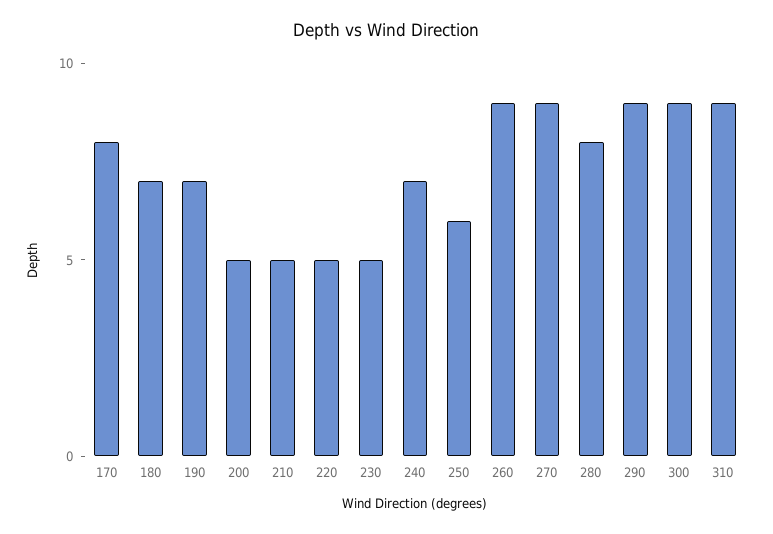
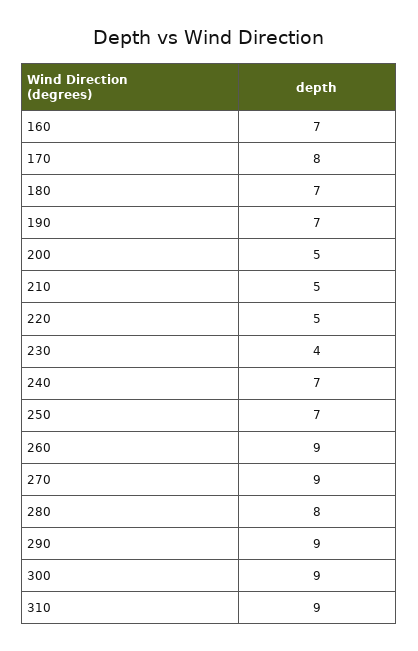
  {
    "170": 8,
    "180": 7,
    "190": 7,
    "200": 5,
    "210": 5,
    "220": 5,
-   "230": 5,
+   "230": 4,
    "240": 7,
-   "250": 6,
+   "250": 7,
    "260": 9,
    "270": 9,
    "280": 8,
    "290": 9,
    "300": 9,
-   "310": 9
+   "310": 9,
+   "160": 7
  }

